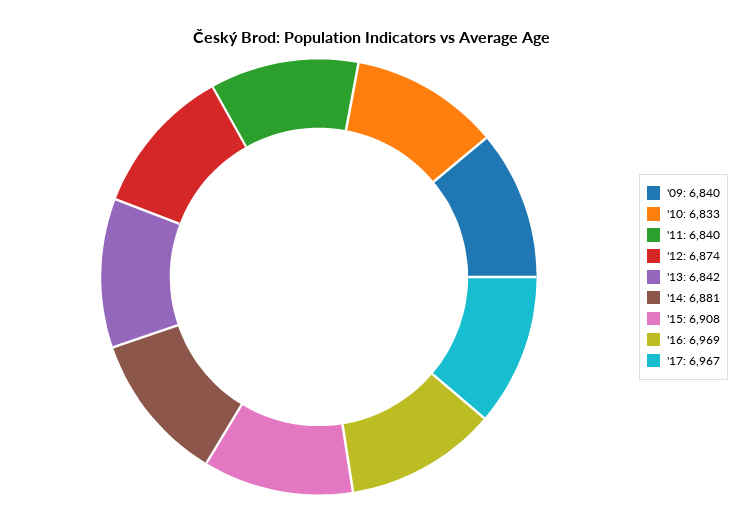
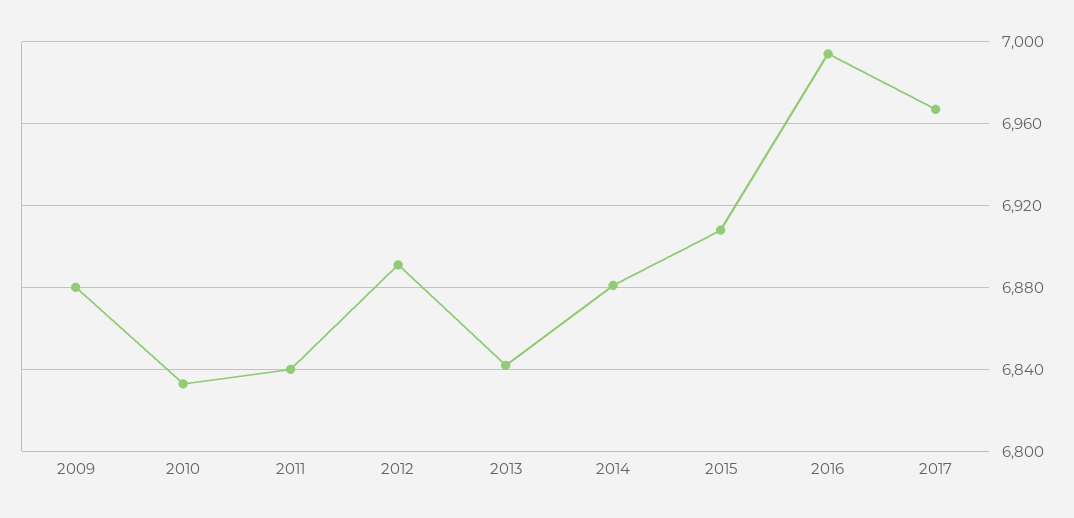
  {
-   "'09": 6840,
+   "'09": 6880,
    "'10": 6833,
    "'11": 6840,
-   "'12": 6874,
+   "'12": 6890,
    "'13": 6842,
    "'14": 6881,
    "'15": 6908,
-   "'16": 6969,
+   "'16": 6995,
    "'17": 6967
  }

